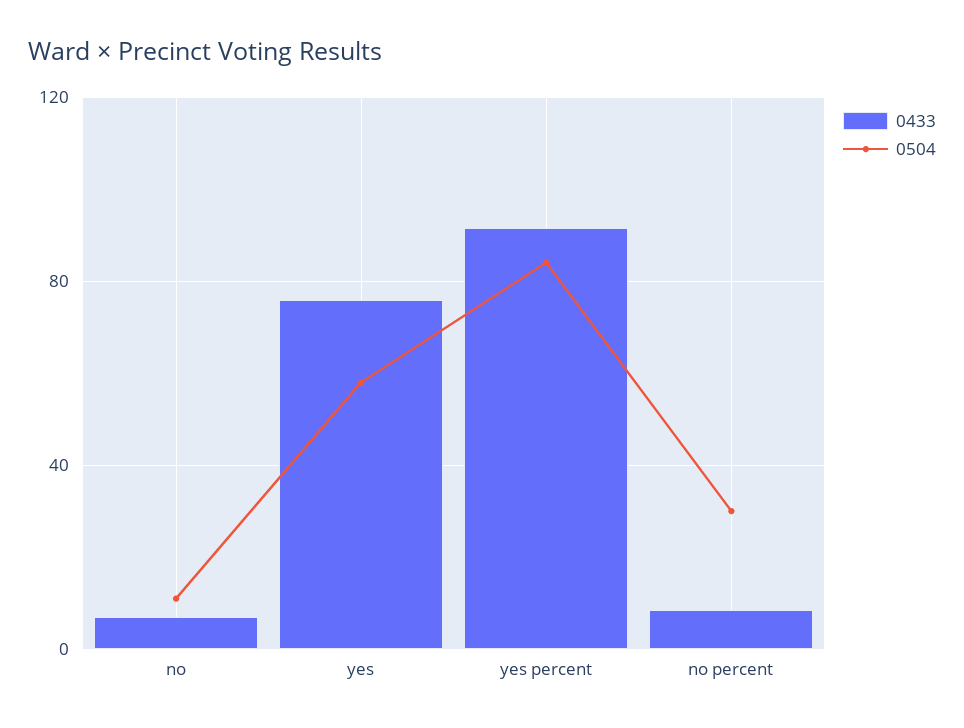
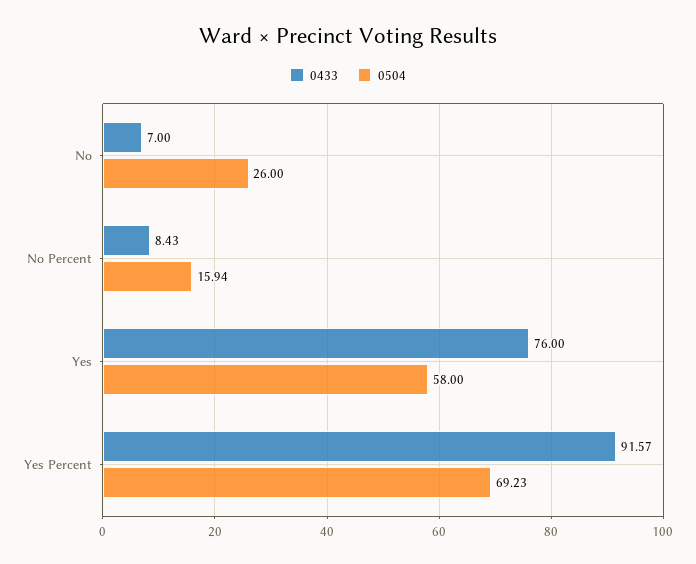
  {
    "0433": {
      "no": 7,
      "yes": 76,
      "yes percent": 91.57,
      "no percent": 8.43
    },
    "0504": {
-     "no": 10,
+     "no": 26,
      "yes": 58,
-     "yes percent": 85,
+     "yes percent": 69.23,
-     "no percent": 30
+     "no percent": 15.94
    }
  }

